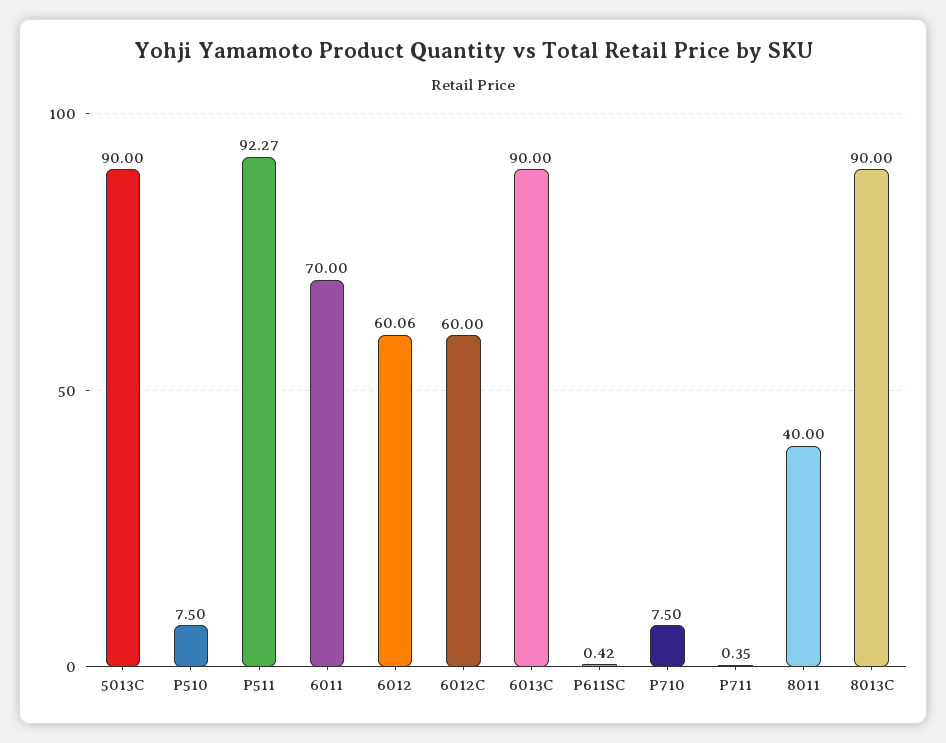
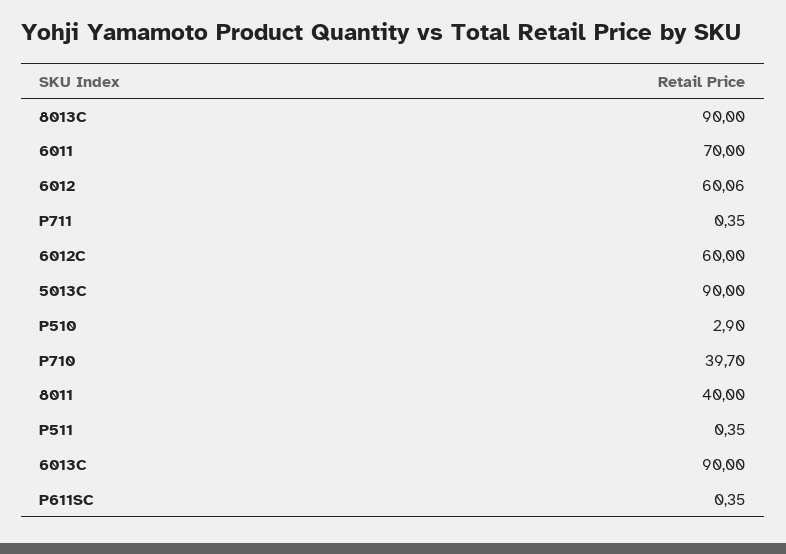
  {
    "5013C": 90,
-   "P510": 7.5,
+   "P510": 2.9,
-   "P511": 92.27,
+   "P511": 0.35,
    "6011": 70,
    "6012": 60.06,
    "6012C": 60,
    "6013C": 90,
-   "P611SC": 0.42,
+   "P611SC": 0.35,
-   "P710": 7.5,
+   "P710": 39.7,
    "P711": 0.35,
    "8011": 40,
    "8013C": 90
  }

